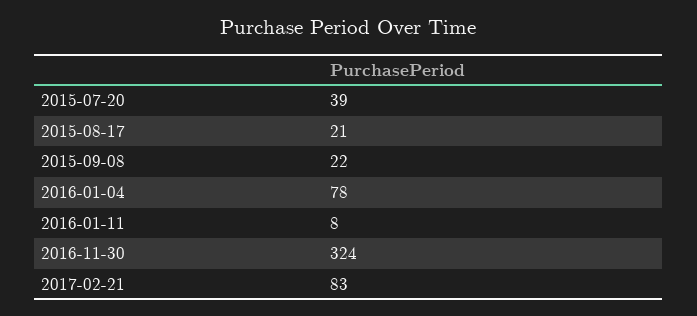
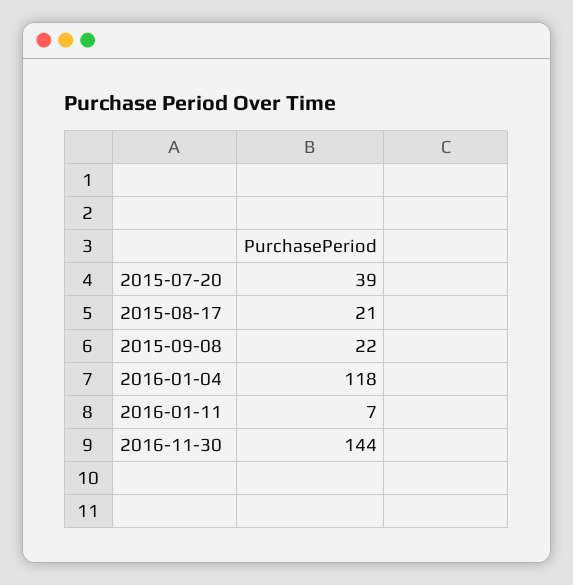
  {
    "2015-07-20": 39,
    "2015-08-17": 21,
    "2015-09-08": 22,
-   "2016-01-04": 78,
+   "2016-01-04": 118,
-   "2016-01-11": 8,
+   "2016-01-11": 7,
-   "2016-11-30": 324,
+   "2016-11-30": 144
-   "2017-02-21": 83
  }

